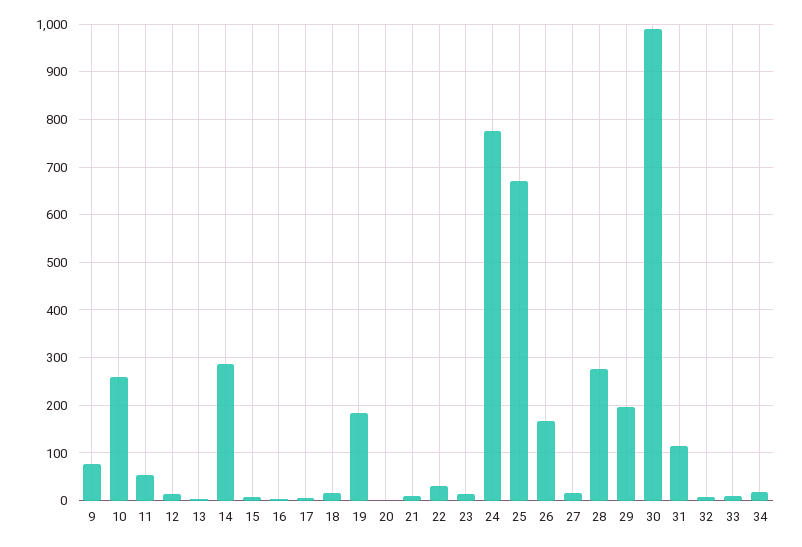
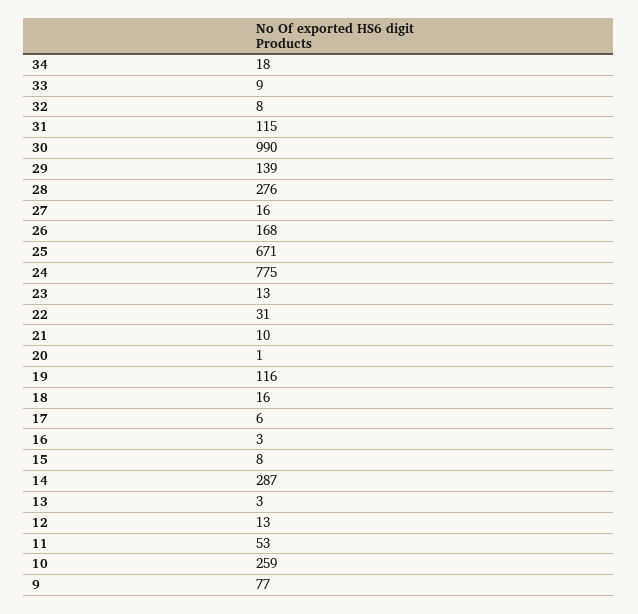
  {
    "9": 77,
    "10": 259,
    "11": 53,
    "12": 13,
    "13": 3,
    "14": 287,
    "15": 8,
    "16": 3,
    "17": 6,
    "18": 16,
-   "19": 180,
+   "19": 116,
    "20": 1,
    "21": 10,
    "22": 31,
    "23": 13,
    "24": 775,
    "25": 671,
    "26": 168,
    "27": 16,
    "28": 276,
-   "29": 200,
+   "29": 139,
    "30": 990,
    "31": 115,
    "32": 8,
    "33": 9,
    "34": 18
  }

